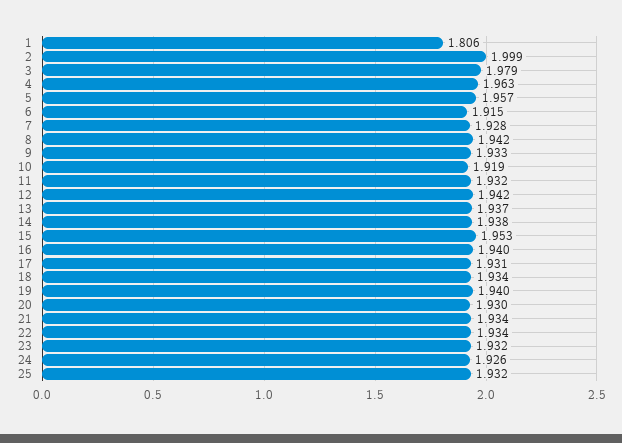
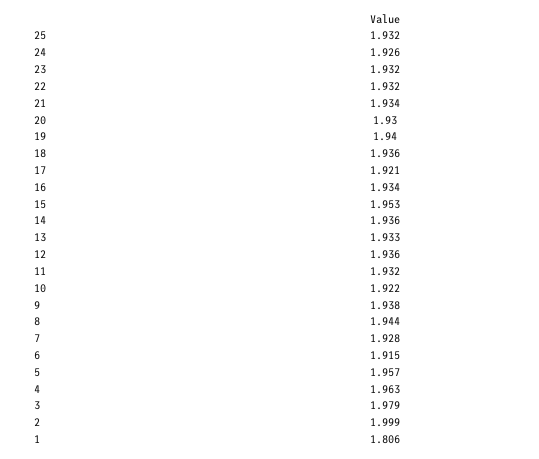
  {
    "1": 1.806,
    "2": 1.999,
    "3": 1.979,
    "4": 1.963,
    "5": 1.957,
    "6": 1.915,
    "7": 1.928,
-   "8": 1.942,
+   "8": 1.944,
-   "9": 1.933,
+   "9": 1.938,
-   "10": 1.919,
+   "10": 1.922,
    "11": 1.932,
-   "12": 1.942,
+   "12": 1.936,
-   "13": 1.937,
+   "13": 1.933,
-   "14": 1.938,
+   "14": 1.936,
    "15": 1.953,
-   "16": 1.94,
+   "16": 1.934,
-   "17": 1.931,
+   "17": 1.921,
-   "18": 1.934,
+   "18": 1.936,
    "19": 1.94,
    "20": 1.93,
    "21": 1.934,
-   "22": 1.934,
+   "22": 1.932,
    "23": 1.932,
    "24": 1.926,
    "25": 1.932
  }

